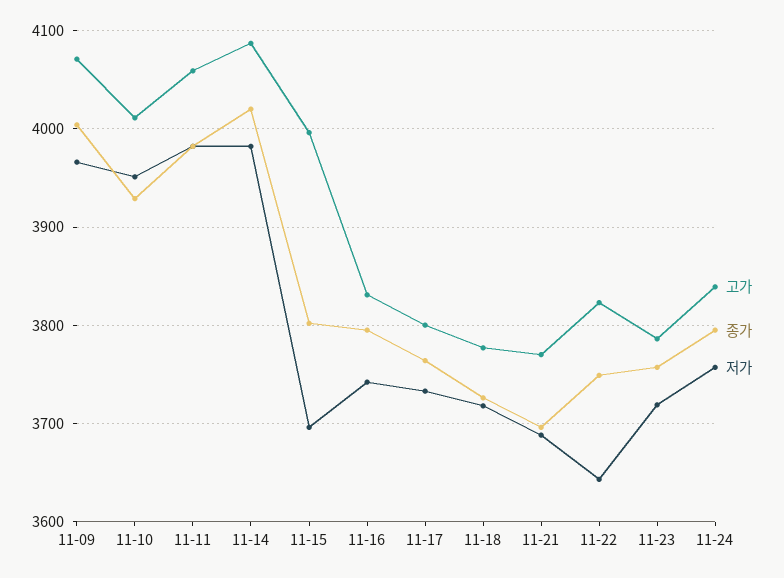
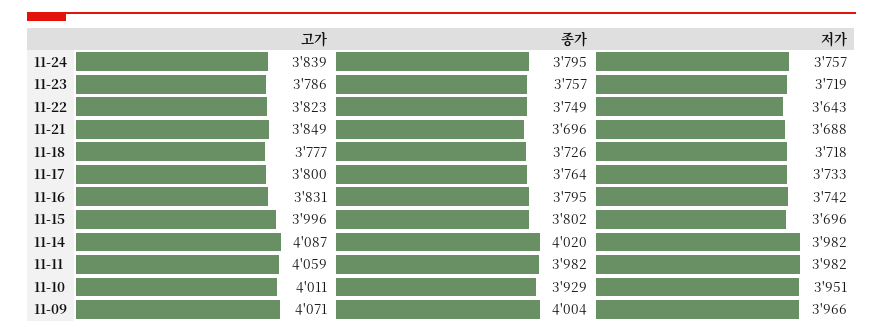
  {
    "고가": {
      "11-09": 4071,
      "11-10": 4011,
      "11-11": 4059,
      "11-14": 4087,
      "11-15": 3996,
      "11-16": 3831,
      "11-17": 3800,
      "11-18": 3777,
-     "11-21": 3770,
+     "11-21": 3849,
      "11-22": 3823,
      "11-23": 3786,
      "11-24": 3839
    },
    "종가": {
      "11-09": 4004,
      "11-10": 3929,
      "11-11": 3982,
      "11-14": 4020,
      "11-15": 3802,
      "11-16": 3795,
      "11-17": 3764,
      "11-18": 3726,
      "11-21": 3696,
      "11-22": 3749,
      "11-23": 3757,
      "11-24": 3795
    },
    "저가": {
      "11-09": 3966,
      "11-10": 3951,
      "11-11": 3982,
      "11-14": 3982,
      "11-15": 3696,
      "11-16": 3742,
      "11-17": 3733,
      "11-18": 3718,
      "11-21": 3688,
      "11-22": 3643,
      "11-23": 3719,
      "11-24": 3757
    }
  }

